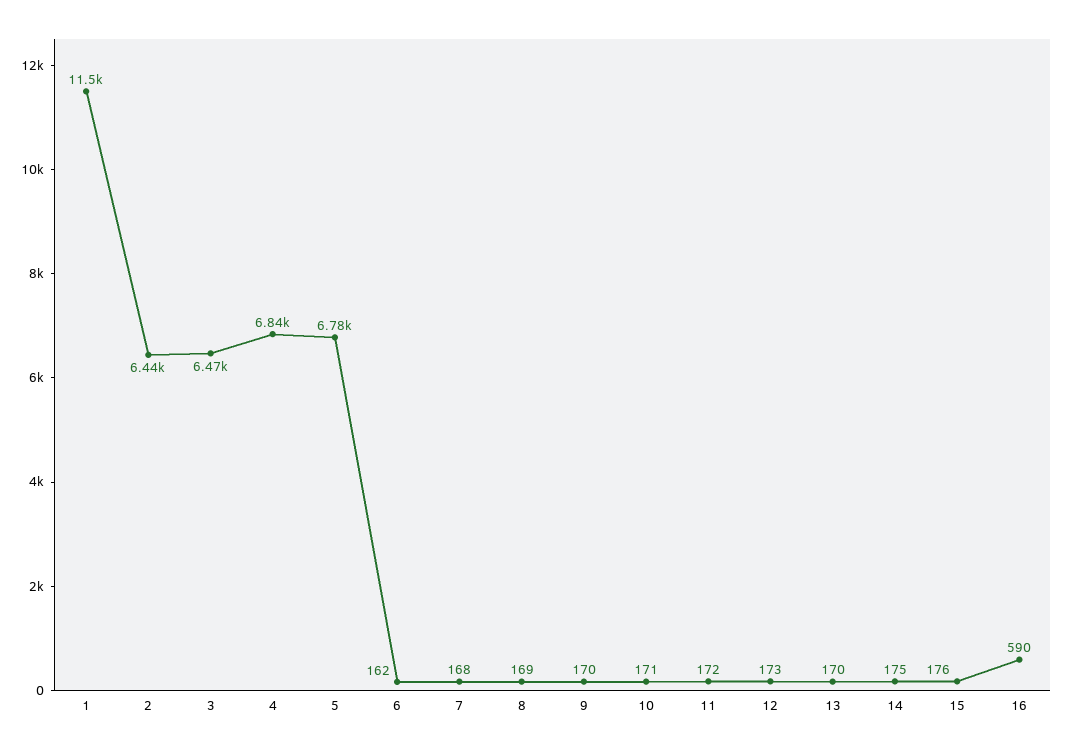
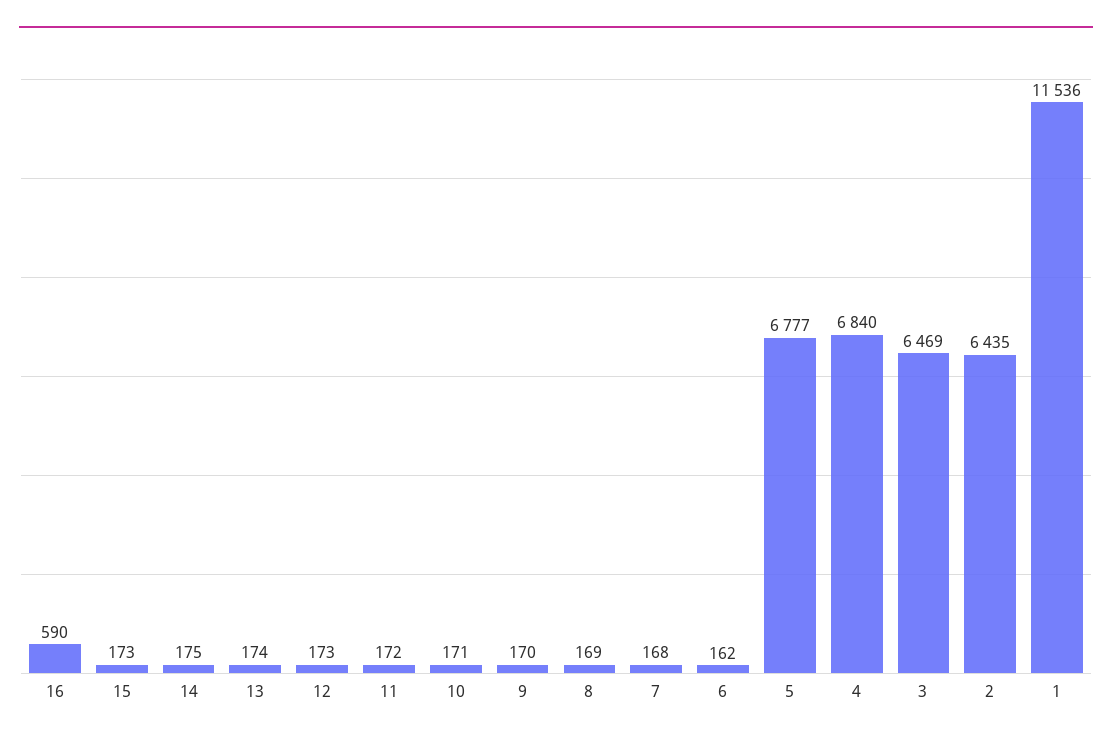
  {
    "1": 11536,
    "2": 6435,
    "3": 6469,
    "4": 6840,
    "5": 6777,
    "6": 162,
    "7": 168,
    "8": 169,
    "9": 170,
    "10": 171,
    "11": 172,
    "12": 173,
-   "13": 170,
+   "13": 174,
    "14": 175,
-   "15": 176,
+   "15": 173,
    "16": 590
  }

